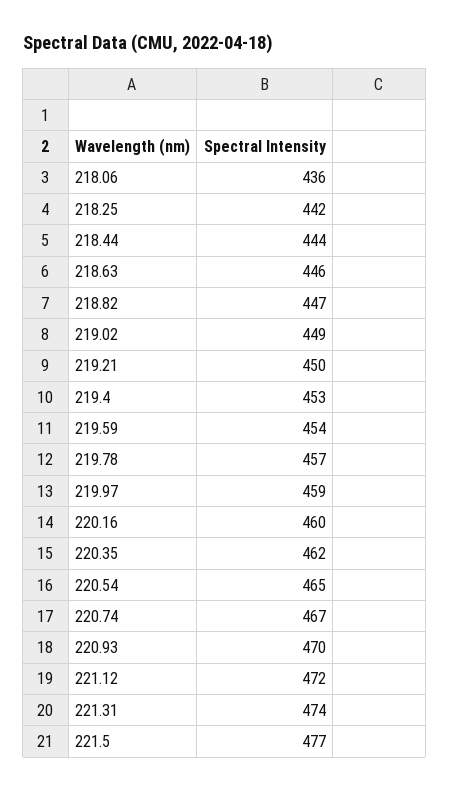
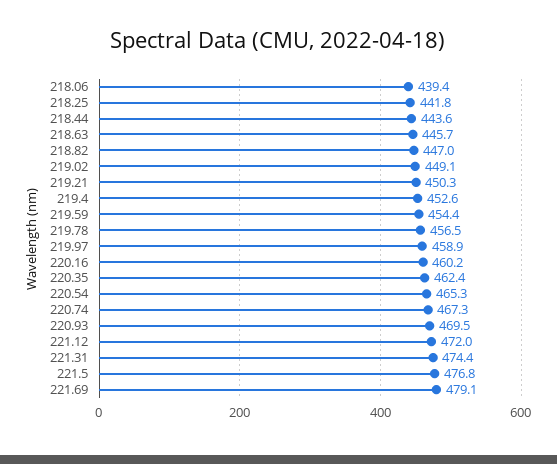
  {
-   "218.06": 436,
+   "218.06": 439.4,
    "218.25": 441.8,
    "218.44": 443.6,
    "218.63": 445.7,
    "218.82": 447,
    "219.02": 449.1,
    "219.21": 450.3,
    "219.4": 452.6,
    "219.59": 454.4,
    "219.78": 456.5,
    "219.97": 458.9,
    "220.16": 460.2,
    "220.35": 462.4,
    "220.54": 465.3,
    "220.74": 467.3,
    "220.93": 469.5,
    "221.12": 472,
    "221.31": 474.4,
-   "221.5": 476.8
+   "221.5": 476.8,
+   "221.69": 479.1
  }

